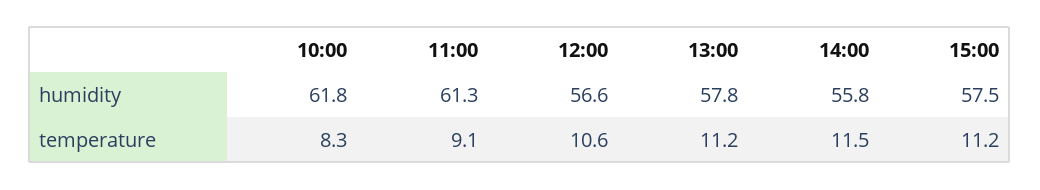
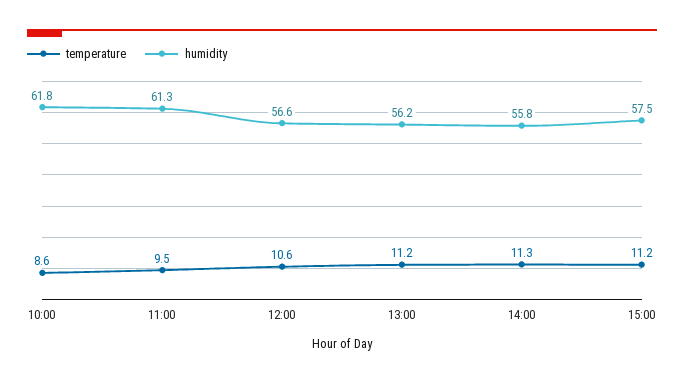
  {
    "humidity": {
      "10:00": 61.8,
      "11:00": 61.3,
      "12:00": 56.6,
-     "13:00": 57.8,
+     "13:00": 56.2,
      "14:00": 55.8,
      "15:00": 57.5
    },
    "temperature": {
-     "10:00": 8.3,
+     "10:00": 8.6,
-     "11:00": 9.1,
+     "11:00": 9.5,
      "12:00": 10.6,
      "13:00": 11.2,
-     "14:00": 11.5,
+     "14:00": 11.3,
      "15:00": 11.2
    }
  }

